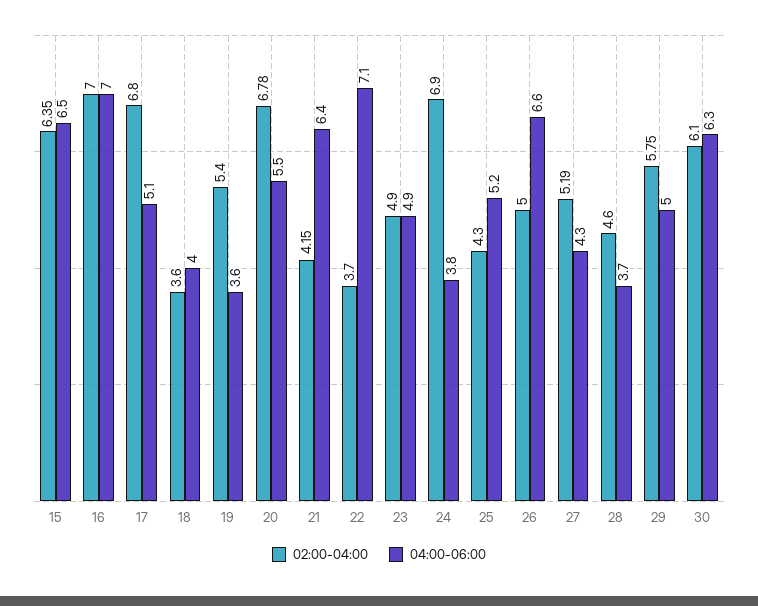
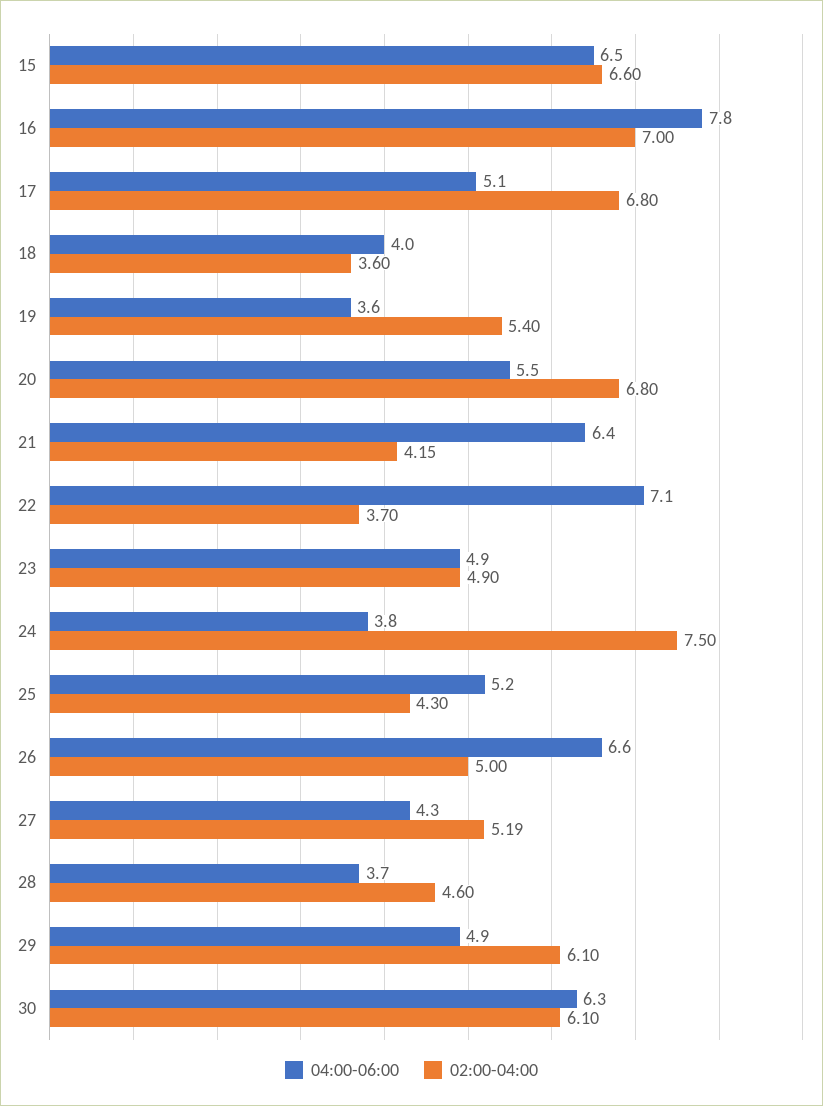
  {
    "02:00-04:00": {
-     "15": 6.35,
+     "15": 6.6,
      "16": 7,
      "17": 6.8,
      "18": 3.6,
      "19": 5.4,
-     "20": 6.78,
+     "20": 6.8,
      "21": 4.15,
      "22": 3.7,
      "23": 4.9,
-     "24": 6.9,
+     "24": 7.5,
      "25": 4.3,
      "26": 5,
      "27": 5.19,
      "28": 4.6,
-     "29": 5.75,
+     "29": 6.1,
      "30": 6.1
    },
    "04:00-06:00": {
      "15": 6.5,
-     "16": 7,
+     "16": 7.8,
      "17": 5.1,
      "18": 4,
      "19": 3.6,
      "20": 5.5,
      "21": 6.4,
      "22": 7.1,
      "23": 4.9,
      "24": 3.8,
      "25": 5.2,
      "26": 6.6,
      "27": 4.3,
      "28": 3.7,
-     "29": 5,
+     "29": 4.9,
      "30": 6.3
    }
  }

